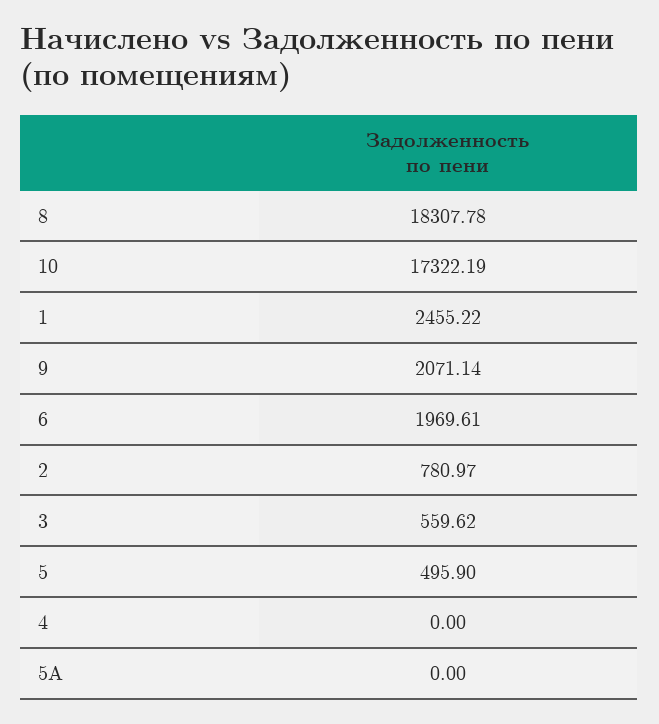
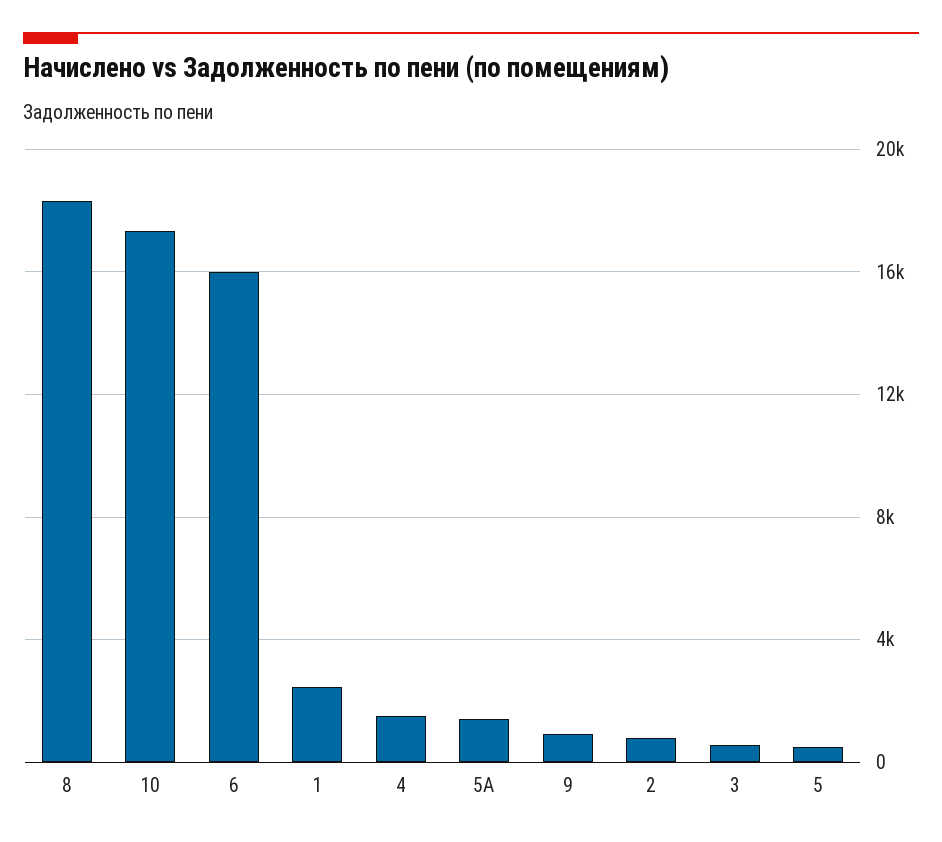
  {
    "8": 18307.78,
    "10": 17322.19,
    "1": 2455.22,
-   "9": 2071.14,
+   "9": 1000,
-   "6": 1969.61,
+   "6": 16000,
    "2": 780.97,
    "3": 559.62,
    "5": 495.9,
-   "4": 0,
+   "4": 1500,
-   "5А": 0
+   "5А": 1500
  }

